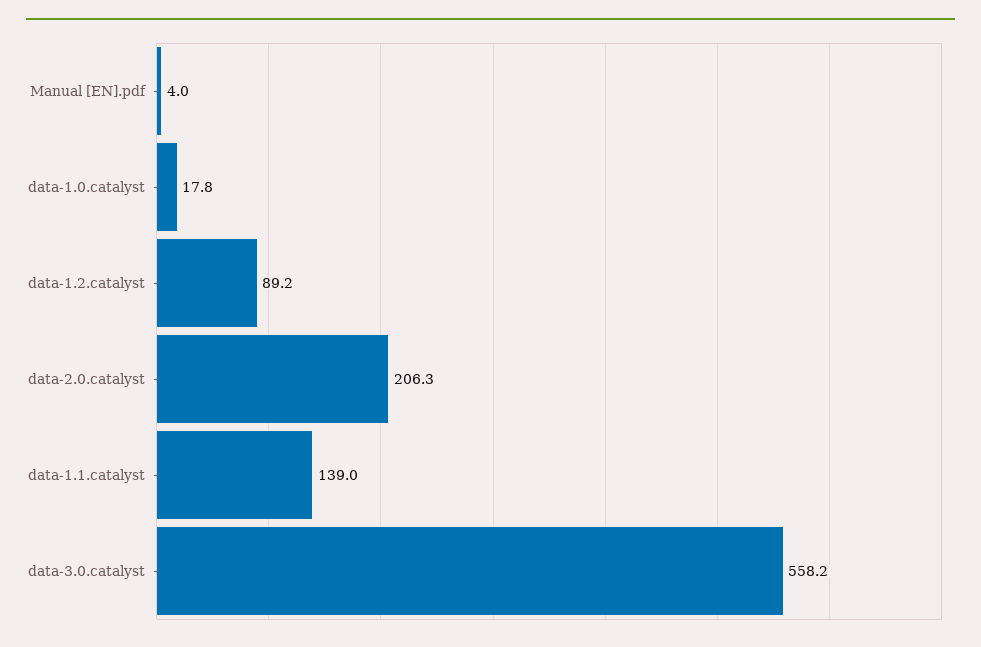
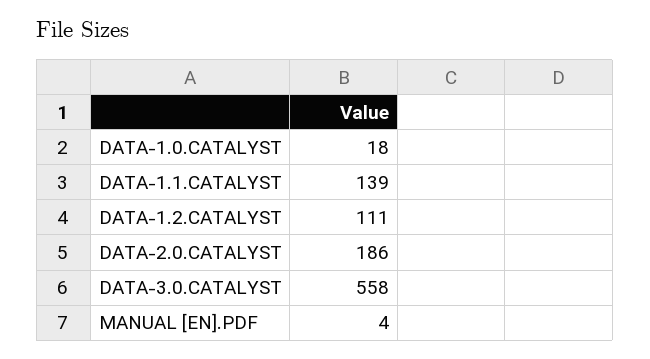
  {
    "Manual [EN].pdf": 4,
    "data-1.0.catalyst": 17.8,
-   "data-1.2.catalyst": 89.2,
+   "data-1.2.catalyst": 111,
-   "data-2.0.catalyst": 206.3,
+   "data-2.0.catalyst": 186,
    "data-1.1.catalyst": 139,
    "data-3.0.catalyst": 558.2
  }

